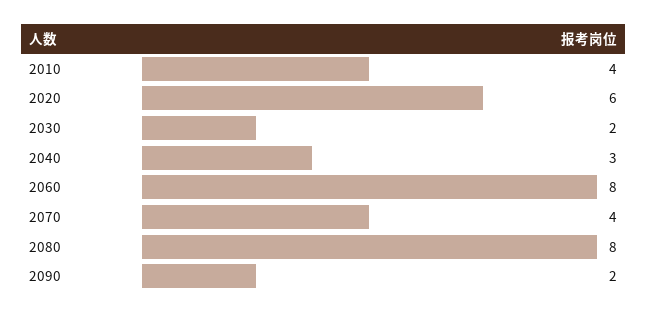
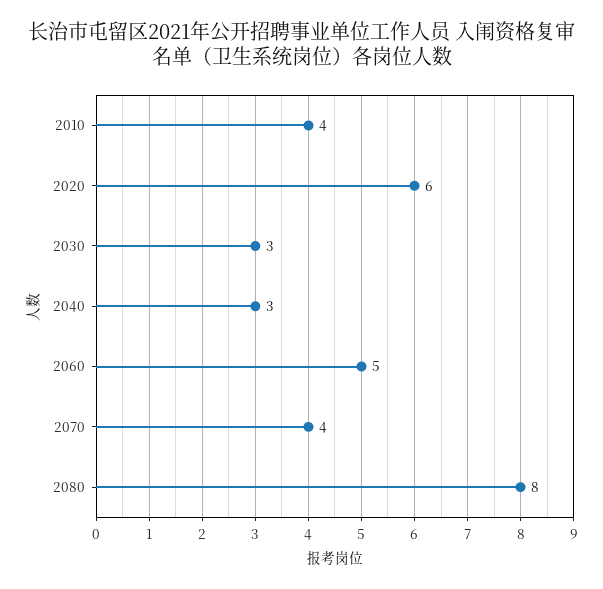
  {
    "2010": 4,
    "2020": 6,
-   "2030": 2,
+   "2030": 3,
    "2040": 3,
-   "2060": 8,
+   "2060": 5,
    "2070": 4,
-   "2080": 8,
+   "2080": 8
-   "2090": 2
  }

